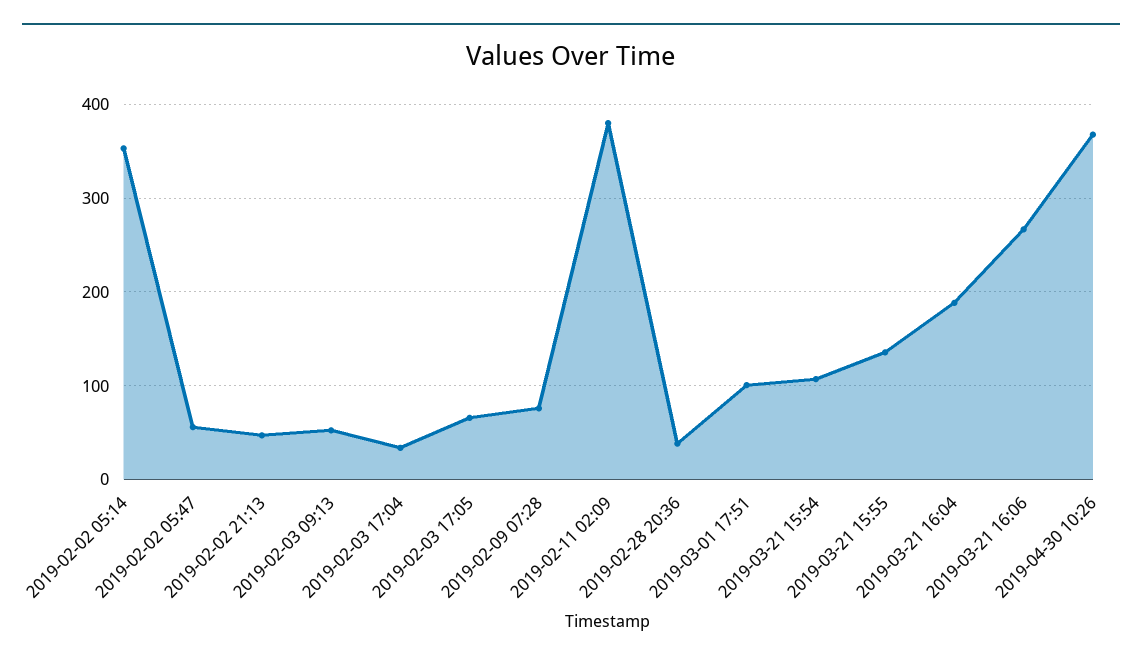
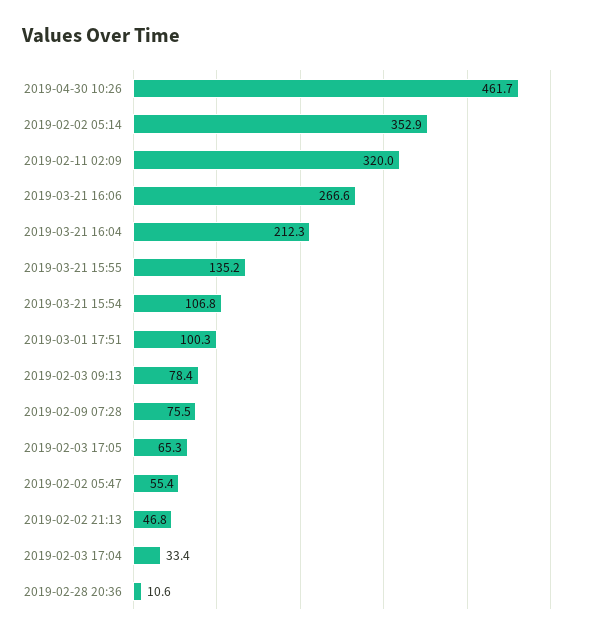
  {
    "2019-02-02 05:14": 352.9,
    "2019-02-02 05:47": 55.4,
    "2019-02-02 21:13": 46.8,
-   "2019-02-03 09:13": 50,
+   "2019-02-03 09:13": 78.4,
    "2019-02-03 17:04": 33.4,
    "2019-02-03 17:05": 65.3,
    "2019-02-09 07:28": 75.5,
-   "2019-02-11 02:09": 380,
+   "2019-02-11 02:09": 320,
-   "2019-02-28 20:36": 40,
+   "2019-02-28 20:36": 10.6,
    "2019-03-01 17:51": 100.3,
    "2019-03-21 15:54": 106.8,
    "2019-03-21 15:55": 135.2,
-   "2019-03-21 16:04": 190,
+   "2019-03-21 16:04": 212.3,
    "2019-03-21 16:06": 266.6,
-   "2019-04-30 10:26": 370
+   "2019-04-30 10:26": 461.7
  }

